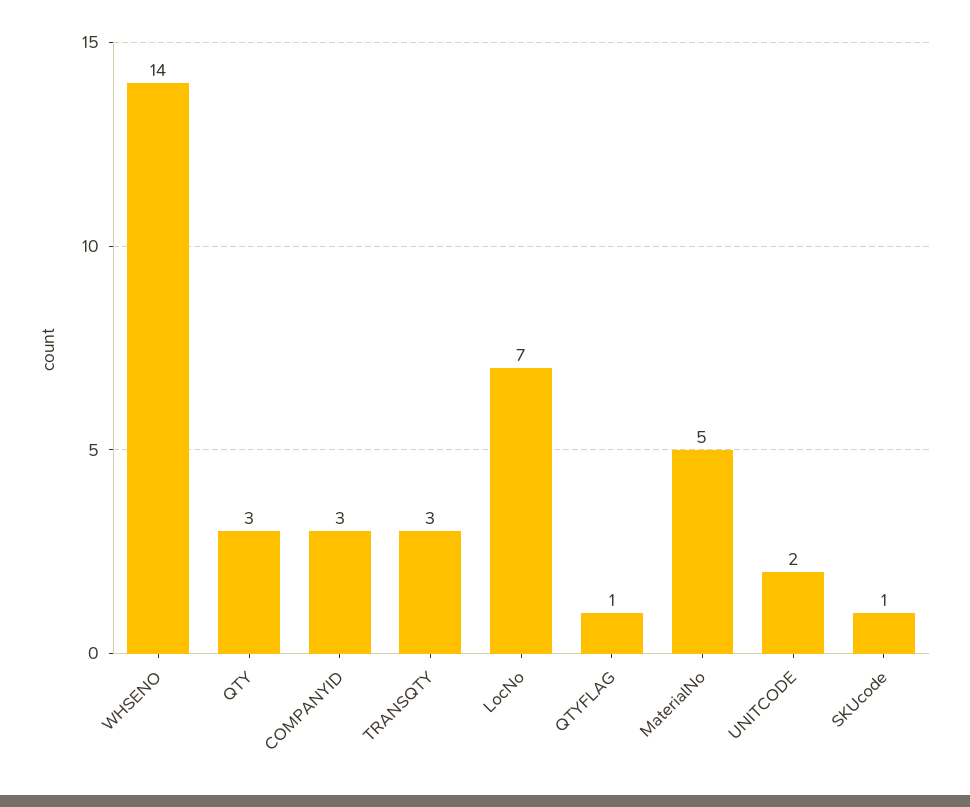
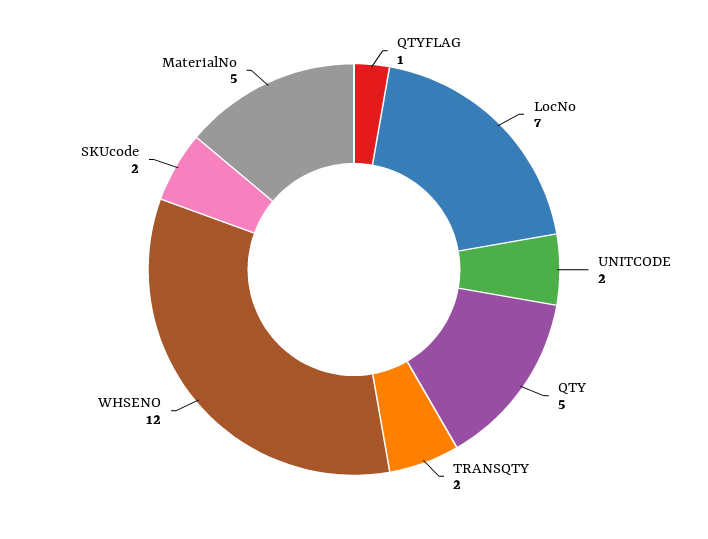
  {
-   "WHSENO": 14,
+   "WHSENO": 12,
-   "QTY": 3,
+   "QTY": 5,
-   "COMPANYID": 3,
-   "TRANSQTY": 3,
+   "TRANSQTY": 2,
    "LocNo": 7,
    "QTYFLAG": 1,
    "MaterialNo": 5,
    "UNITCODE": 2,
-   "SKUcode": 1
+   "SKUcode": 2
  }

